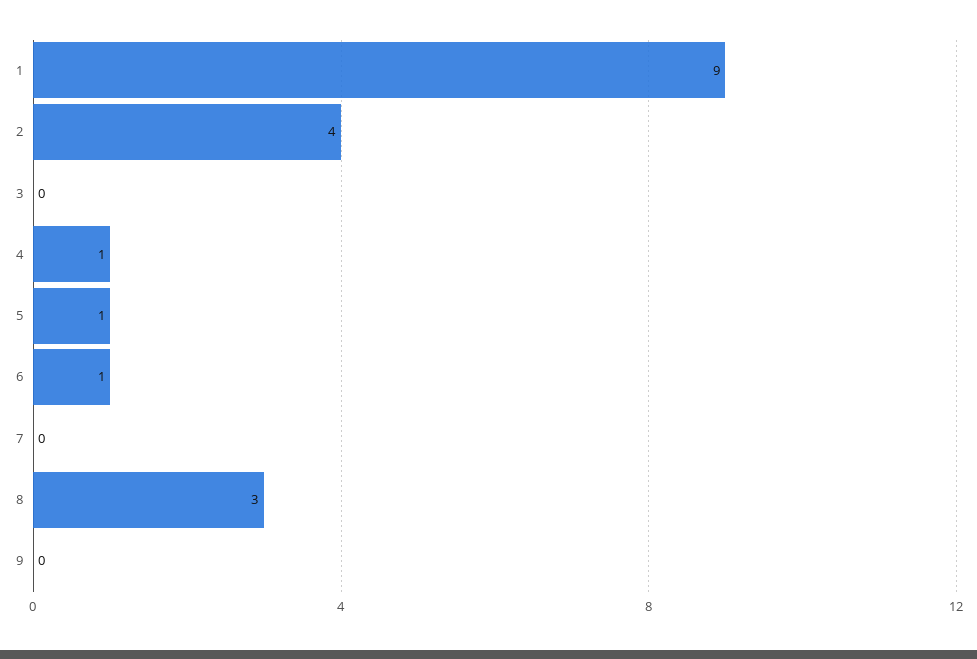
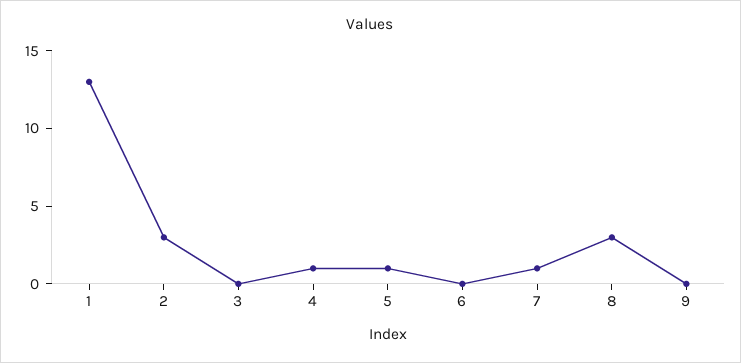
  {
-   "1": 9,
+   "1": 13,
-   "2": 4,
+   "2": 3,
    "3": 0,
    "4": 1,
    "5": 1,
-   "6": 1,
+   "6": 0,
-   "7": 0,
+   "7": 1,
    "8": 3,
    "9": 0
  }

